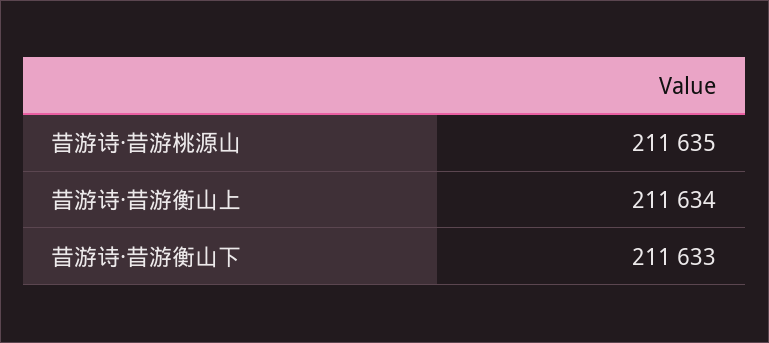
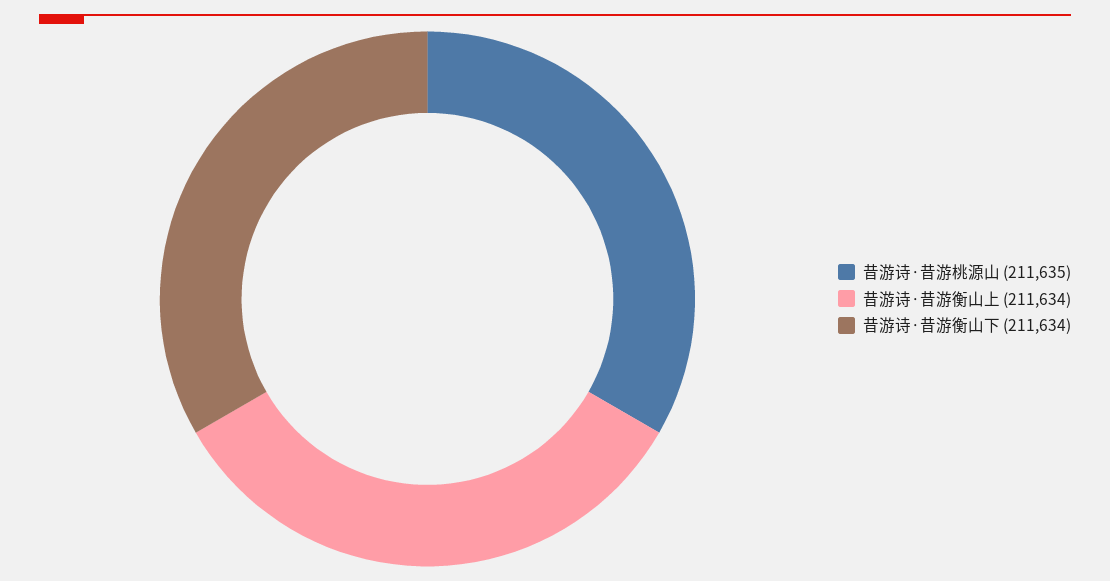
  {
    "昔游诗·昔游桃源山": 211635,
    "昔游诗·昔游衡山上": 211634,
-   "昔游诗·昔游衡山下": 211633
+   "昔游诗·昔游衡山下": 211634
  }

